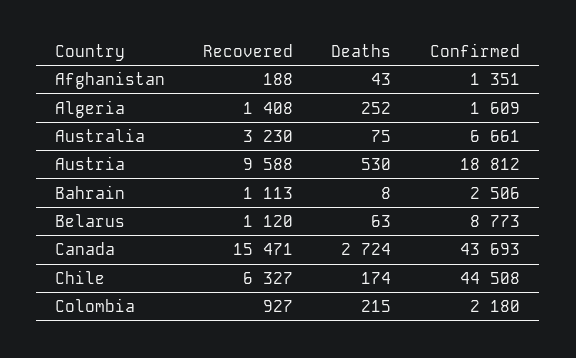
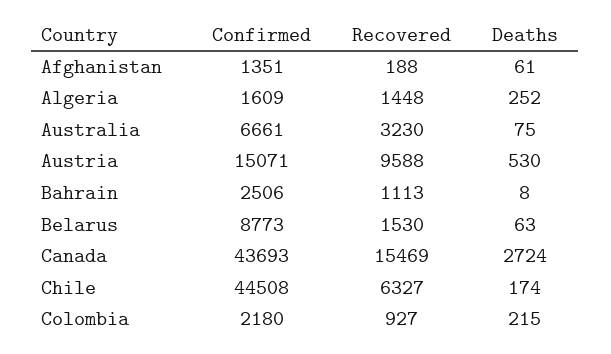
  {
    "Recovered": {
      "Afghanistan": 188,
-     "Algeria": 1408,
+     "Algeria": 1448,
      "Australia": 3230,
      "Austria": 9588,
      "Bahrain": 1113,
-     "Belarus": 1120,
+     "Belarus": 1530,
-     "Canada": 15471,
+     "Canada": 15469,
      "Chile": 6327,
      "Colombia": 927
    },
    "Deaths": {
-     "Afghanistan": 43,
+     "Afghanistan": 61,
      "Algeria": 252,
      "Australia": 75,
      "Austria": 530,
      "Bahrain": 8,
      "Belarus": 63,
      "Canada": 2724,
      "Chile": 174,
      "Colombia": 215
    },
    "Confirmed": {
      "Afghanistan": 1351,
      "Algeria": 1609,
      "Australia": 6661,
-     "Austria": 18812,
+     "Austria": 15071,
      "Bahrain": 2506,
      "Belarus": 8773,
      "Canada": 43693,
      "Chile": 44508,
      "Colombia": 2180
    }
  }

